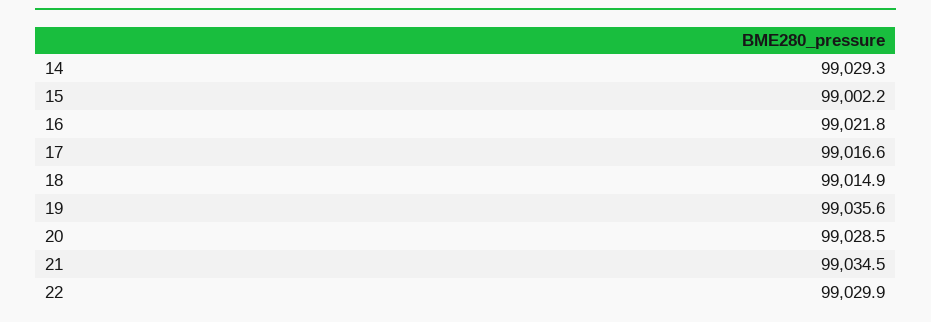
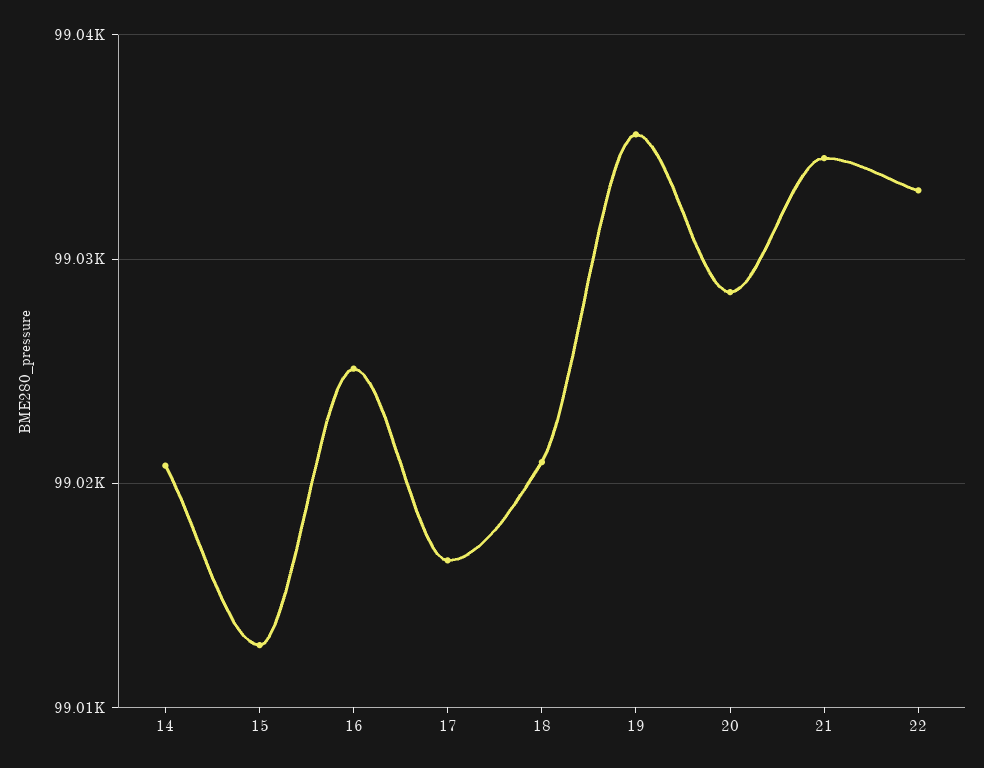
  {
-   "14": 99029.3,
+   "14": 99021,
-   "15": 99002.2,
+   "15": 99013,
-   "16": 99021.8,
+   "16": 99025,
    "17": 99016.6,
-   "18": 99014.9,
+   "18": 99021,
    "19": 99035.6,
    "20": 99028.5,
    "21": 99034.5,
-   "22": 99029.9
+   "22": 99033
  }

